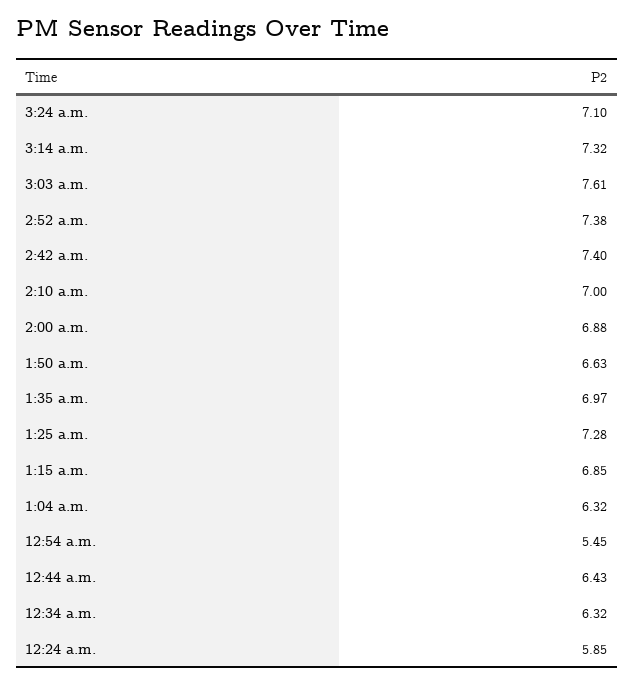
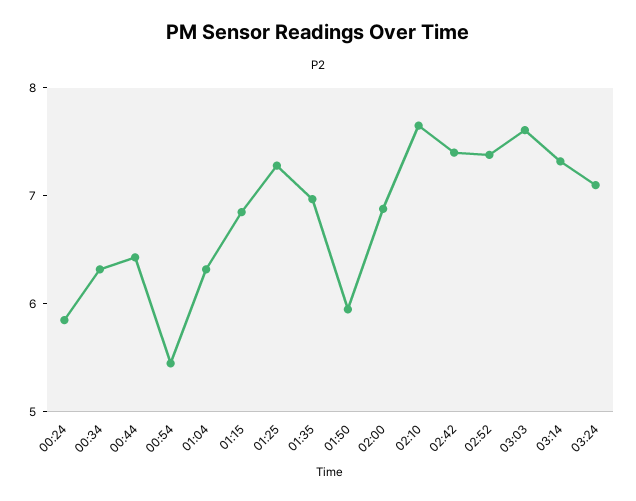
  {
    "3:24 a.m.": 7.1,
    "3:14 a.m.": 7.32,
    "3:03 a.m.": 7.61,
    "2:52 a.m.": 7.38,
    "2:42 a.m.": 7.4,
-   "2:10 a.m.": 7,
+   "2:10 a.m.": 7.6,
    "2:00 a.m.": 6.88,
-   "1:50 a.m.": 6.63,
+   "1:50 a.m.": 6,
    "1:35 a.m.": 6.97,
    "1:25 a.m.": 7.28,
    "1:15 a.m.": 6.85,
    "1:04 a.m.": 6.32,
    "12:54 a.m.": 5.45,
    "12:44 a.m.": 6.43,
    "12:34 a.m.": 6.32,
    "12:24 a.m.": 5.85
  }

